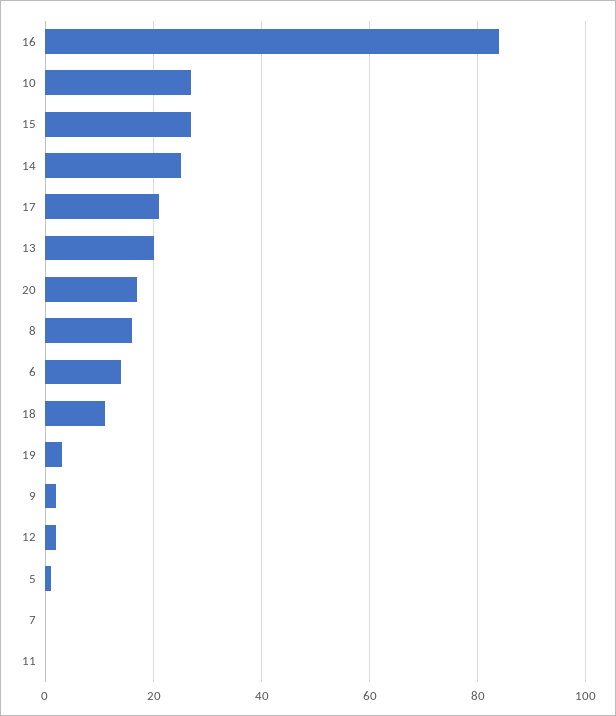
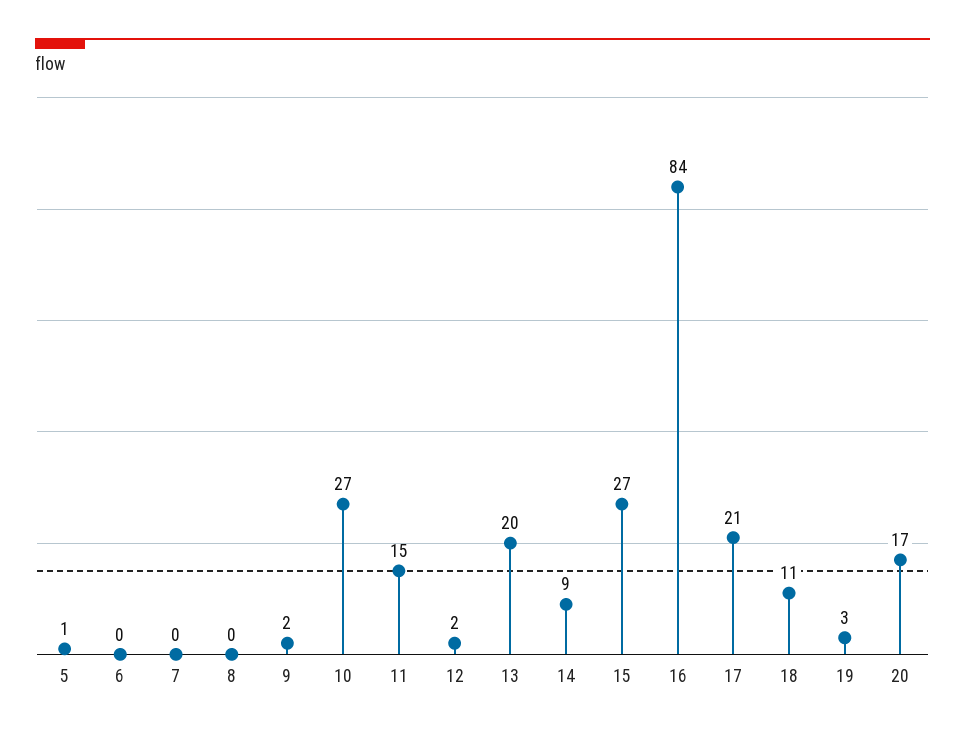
  {
    "16": 84,
    "10": 27,
    "15": 27,
-   "14": 25,
+   "14": 9,
    "17": 21,
    "13": 20,
    "20": 17,
-   "8": 15,
+   "8": 0,
-   "6": 15,
+   "6": 0,
    "18": 11,
    "19": 3,
    "9": 2,
    "12": 2,
    "5": 1,
    "7": 0,
-   "11": 0
+   "11": 15
  }

